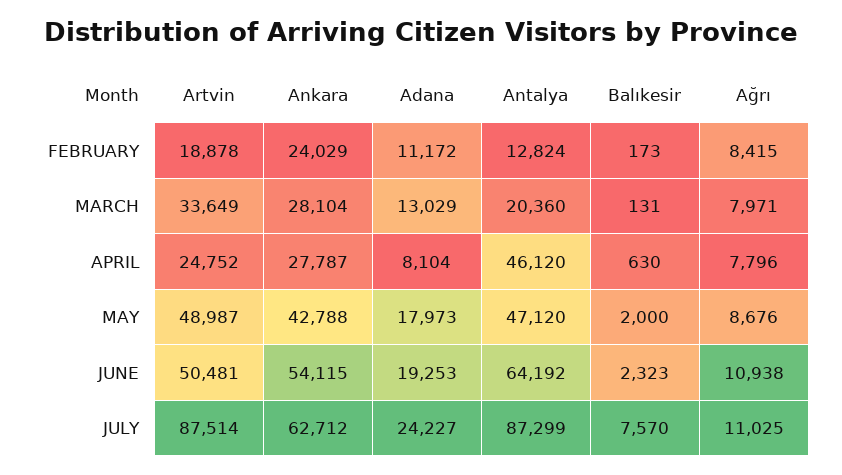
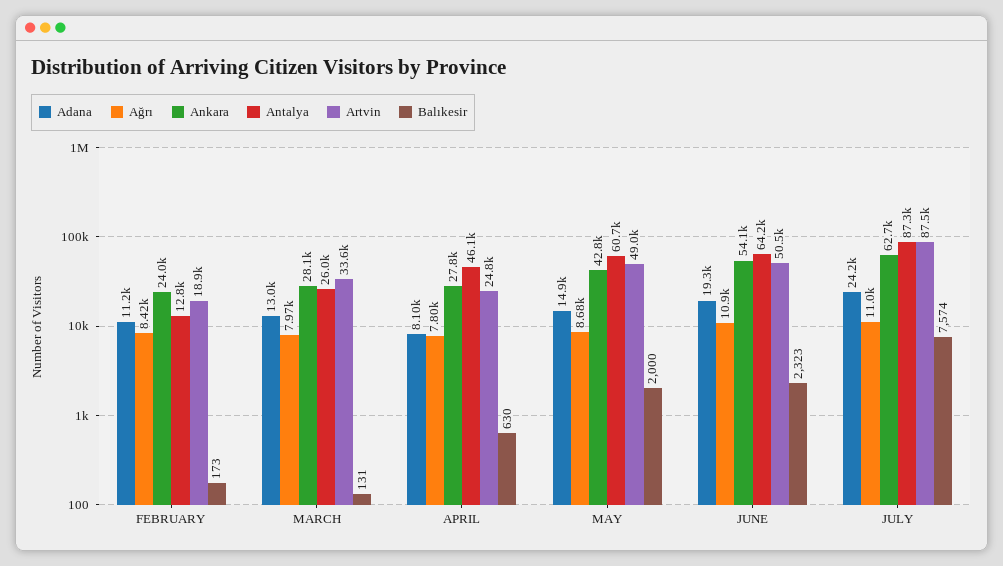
  {
    "Artvin": {
      "FEBRUARY": 18878,
      "MARCH": 33649,
      "APRIL": 24752,
      "MAY": 48987,
      "JUNE": 50481,
      "JULY": 87514
    },
    "Ankara": {
      "FEBRUARY": 24029,
      "MARCH": 28104,
      "APRIL": 27787,
      "MAY": 42788,
      "JUNE": 54115,
      "JULY": 62712
    },
    "Adana": {
      "FEBRUARY": 11172,
      "MARCH": 13029,
      "APRIL": 8104,
-     "MAY": 17973,
+     "MAY": 14900,
      "JUNE": 19253,
      "JULY": 24227
    },
    "Antalya": {
      "FEBRUARY": 12824,
-     "MARCH": 20360,
+     "MARCH": 26000,
      "APRIL": 46120,
-     "MAY": 47120,
+     "MAY": 60700,
      "JUNE": 64192,
      "JULY": 87299
    },
    "Balıkesir": {
      "FEBRUARY": 173,
      "MARCH": 131,
      "APRIL": 630,
      "MAY": 2000,
      "JUNE": 2323,
-     "JULY": 7570
+     "JULY": 7574
    },
    "Ağrı": {
      "FEBRUARY": 8415,
      "MARCH": 7971,
      "APRIL": 7796,
      "MAY": 8676,
      "JUNE": 10938,
      "JULY": 11025
    }
  }

